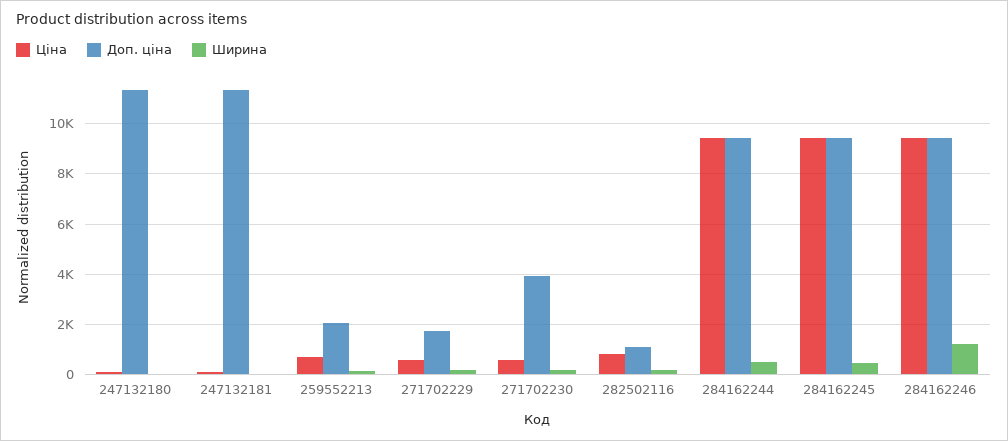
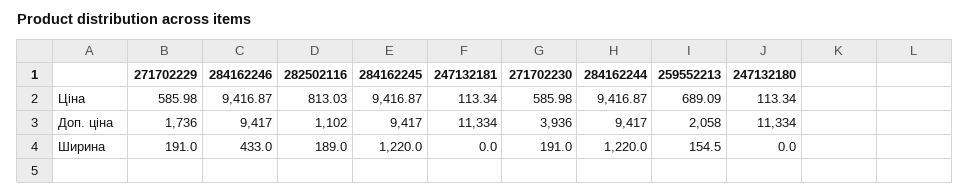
  {
    "Ціна": {
      "247132180": 113.34,
      "247132181": 113.34,
      "259552213": 689.09,
      "271702229": 585.98,
      "271702230": 585.98,
      "282502116": 813.03,
      "284162244": 9416.87,
      "284162245": 9416.87,
      "284162246": 9416.87
    },
    "Доп. ціна": {
      "247132180": 11334,
      "247132181": 11334,
      "259552213": 2058,
      "271702229": 1736,
      "271702230": 3936,
      "282502116": 1102,
      "284162244": 9417,
      "284162245": 9417,
      "284162246": 9417
    },
    "Ширина": {
      "247132180": 0,
      "247132181": 0,
      "259552213": 154.5,
      "271702229": 191,
      "271702230": 191,
      "282502116": 189,
-     "284162244": 500,
+     "284162244": 1220,
-     "284162245": 500,
+     "284162245": 1220,
-     "284162246": 1250
+     "284162246": 433
    }
  }

